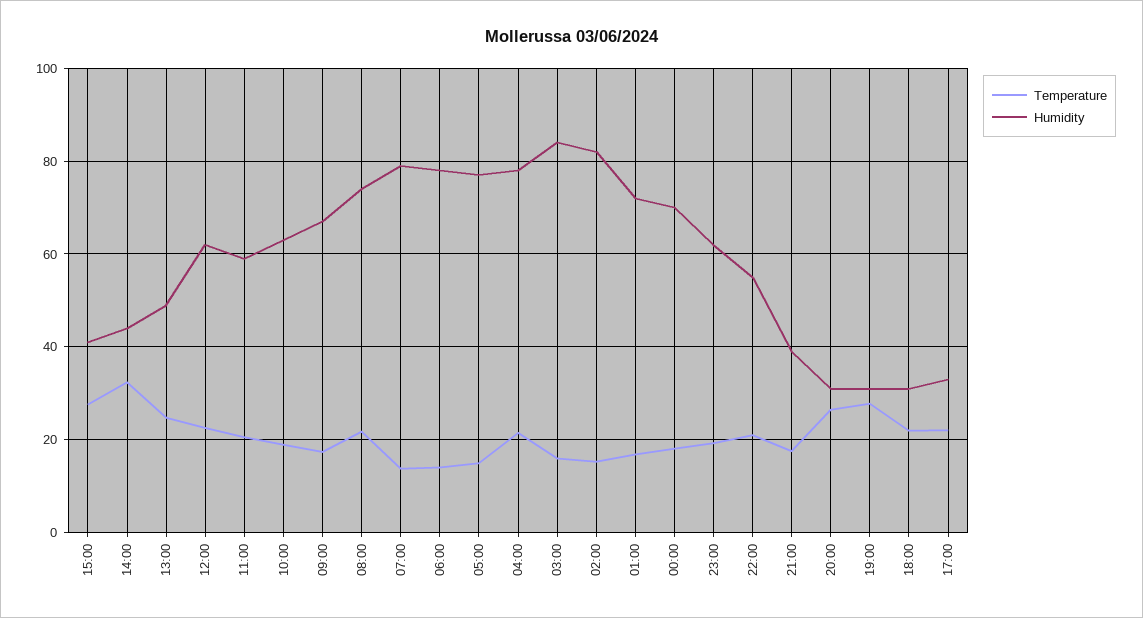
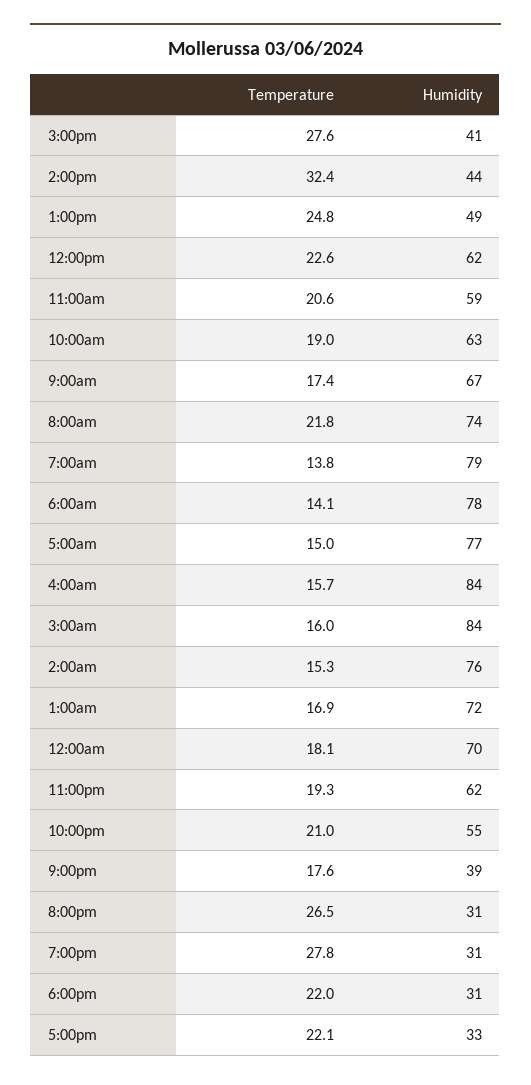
  {
    "Temperature": {
      "15:00": 27.6,
      "14:00": 32.4,
      "13:00": 24.8,
      "12:00": 22.6,
      "11:00": 20.6,
      "10:00": 19,
      "09:00": 17.4,
      "08:00": 21.8,
      "07:00": 13.8,
      "06:00": 14.1,
      "05:00": 15,
-     "04:00": 22,
+     "04:00": 15.7,
      "03:00": 16,
      "02:00": 15.3,
      "01:00": 16.9,
      "00:00": 18.1,
      "23:00": 19.3,
      "22:00": 21,
      "21:00": 17.6,
      "20:00": 26.5,
      "19:00": 27.8,
      "18:00": 22,
      "17:00": 22.1
    },
    "Humidity": {
      "15:00": 41,
      "14:00": 44,
      "13:00": 49,
      "12:00": 62,
      "11:00": 59,
      "10:00": 63,
      "09:00": 67,
      "08:00": 74,
      "07:00": 79,
      "06:00": 78,
      "05:00": 77,
-     "04:00": 78,
+     "04:00": 84,
      "03:00": 84,
-     "02:00": 82,
+     "02:00": 76,
      "01:00": 72,
      "00:00": 70,
      "23:00": 62,
      "22:00": 55,
      "21:00": 39,
      "20:00": 31,
      "19:00": 31,
      "18:00": 31,
      "17:00": 33
    }
  }

